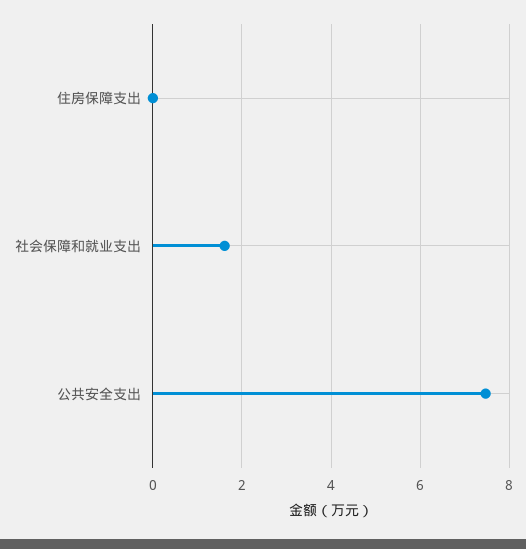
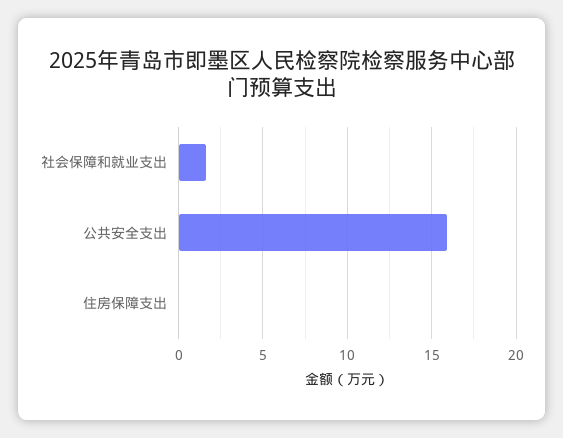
  {
    "住房保障支出": 0,
    "社会保障和就业支出": 1.6,
-   "公共安全支出": 7.4
+   "公共安全支出": 16
  }

